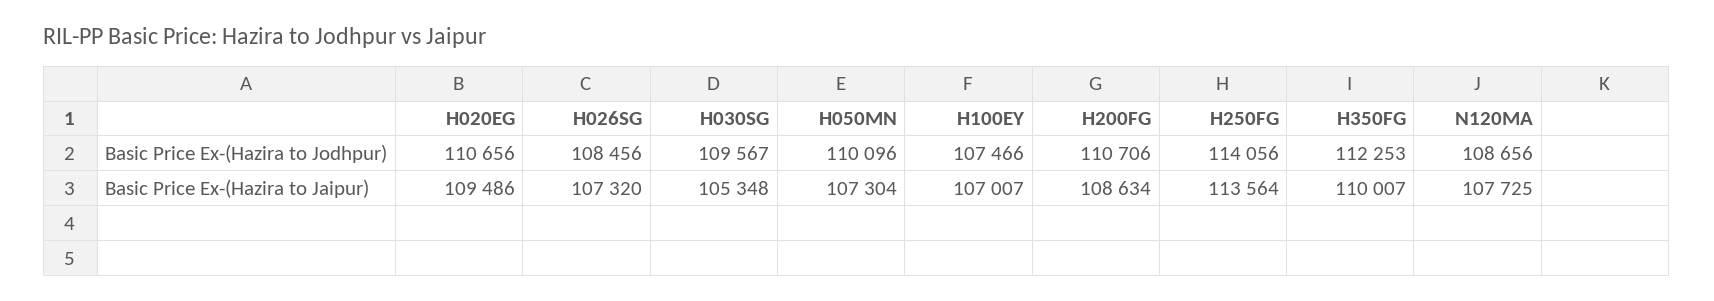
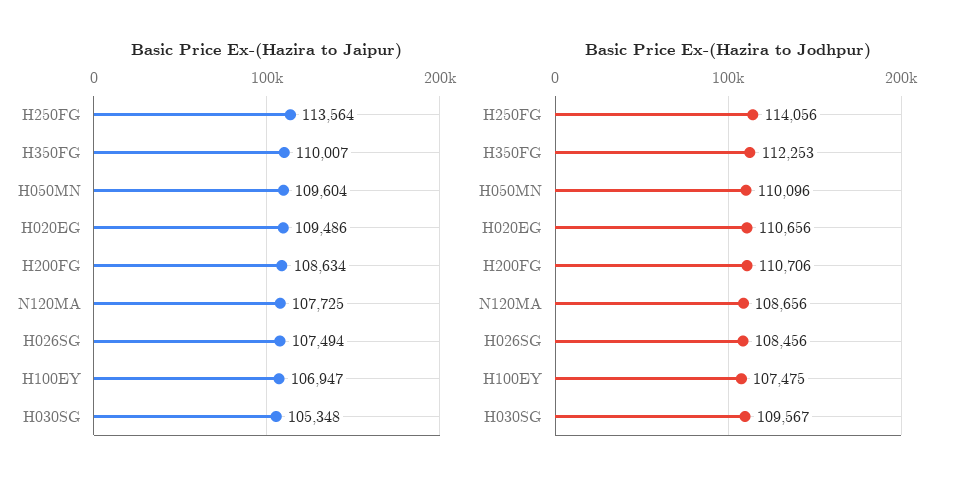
  {
    "Basic Price Ex-(Hazira to Jodhpur)": {
      "H020EG": 110656,
      "H026SG": 108456,
      "H030SG": 109567,
      "H050MN": 110096,
-     "H100EY": 107466,
+     "H100EY": 107475,
      "H200FG": 110706,
      "H250FG": 114056,
      "H350FG": 112253,
      "N120MA": 108656
    },
    "Basic Price Ex-(Hazira to Jaipur)": {
      "H020EG": 109486,
-     "H026SG": 107320,
+     "H026SG": 107494,
      "H030SG": 105348,
-     "H050MN": 107304,
+     "H050MN": 109604,
-     "H100EY": 107007,
+     "H100EY": 106947,
      "H200FG": 108634,
      "H250FG": 113564,
      "H350FG": 110007,
      "N120MA": 107725
    }
  }

